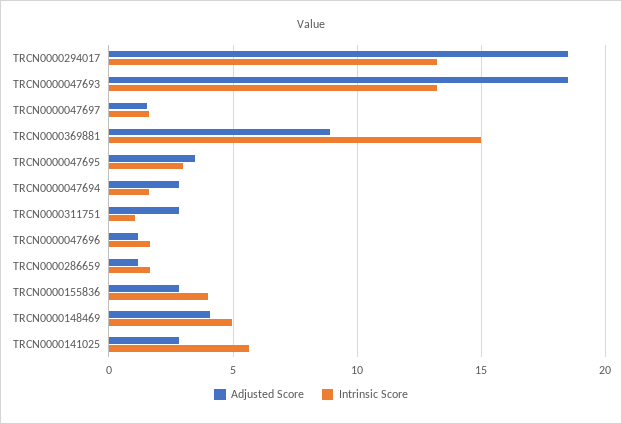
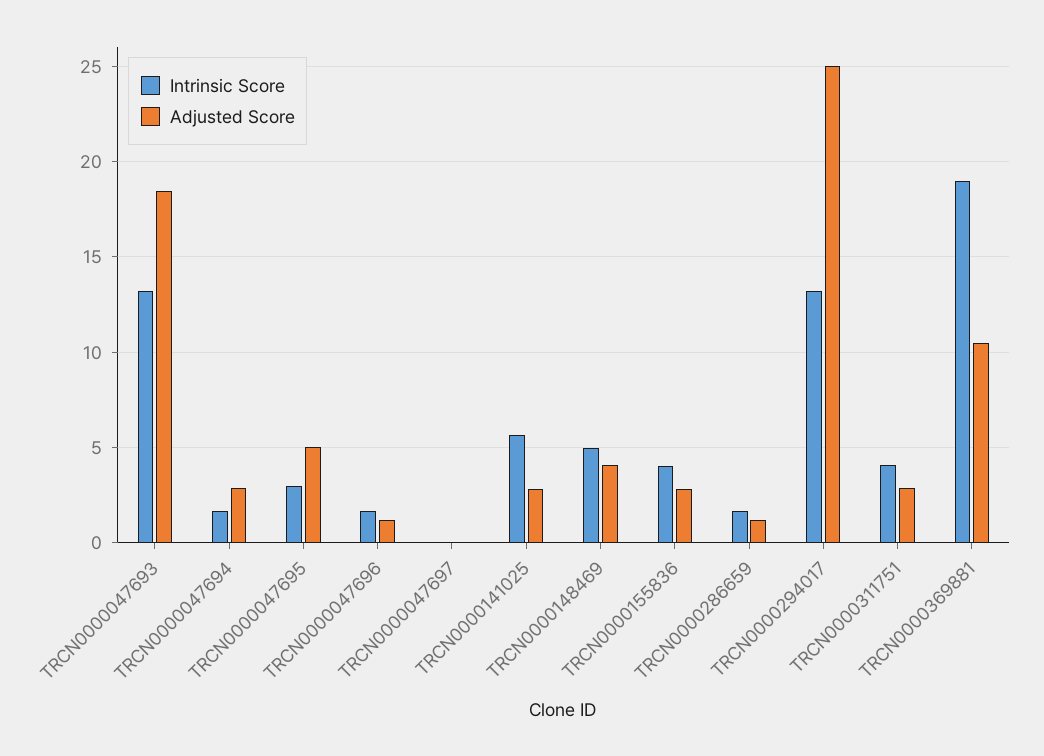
  {
    "Adjusted Score": {
-     "TRCN0000294017": 18.5,
+     "TRCN0000294017": 25,
      "TRCN0000047693": 18.5,
-     "TRCN0000047697": 1.5,
+     "TRCN0000047697": 0,
-     "TRCN0000369881": 9,
+     "TRCN0000369881": 10.5,
-     "TRCN0000047695": 3.5,
+     "TRCN0000047695": 5,
      "TRCN0000047694": 3,
      "TRCN0000311751": 3,
      "TRCN0000047696": 1,
      "TRCN0000286659": 1,
      "TRCN0000155836": 3,
      "TRCN0000148469": 4,
      "TRCN0000141025": 3
    },
    "Intrinsic Score": {
      "TRCN0000294017": 13,
      "TRCN0000047693": 13,
-     "TRCN0000047697": 1.5,
+     "TRCN0000047697": 0,
-     "TRCN0000369881": 15,
+     "TRCN0000369881": 19,
      "TRCN0000047695": 3,
      "TRCN0000047694": 1.5,
-     "TRCN0000311751": 1,
+     "TRCN0000311751": 4,
      "TRCN0000047696": 1.5,
      "TRCN0000286659": 1.5,
      "TRCN0000155836": 4,
      "TRCN0000148469": 5,
      "TRCN0000141025": 5.5
    }
  }

